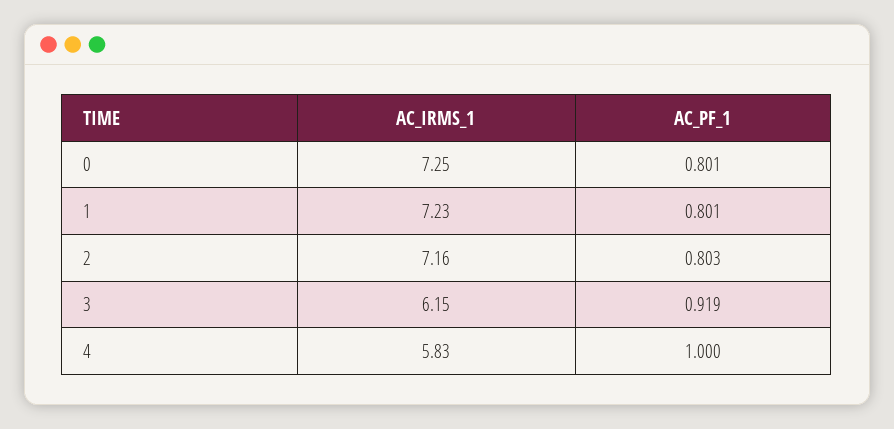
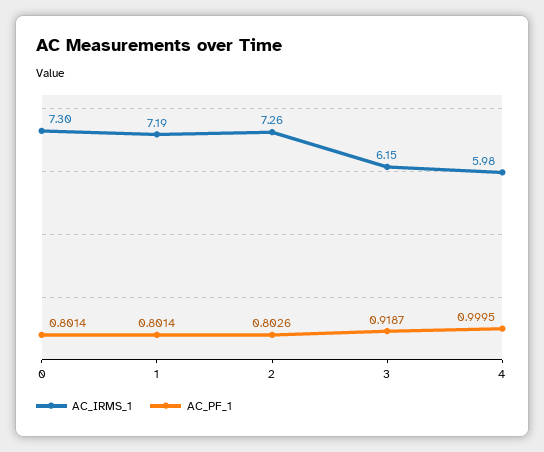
  {
    "AC_IRMS_1": {
-     "0": 7.25,
+     "0": 7.3,
-     "1": 7.23,
+     "1": 7.19,
-     "2": 7.16,
+     "2": 7.26,
      "3": 6.15,
-     "4": 5.83
+     "4": 5.98
    },
    "AC_PF_1": {
      "0": 0.8014,
      "1": 0.8014,
      "2": 0.8026,
      "3": 0.9187,
      "4": 0.9995
    }
  }

